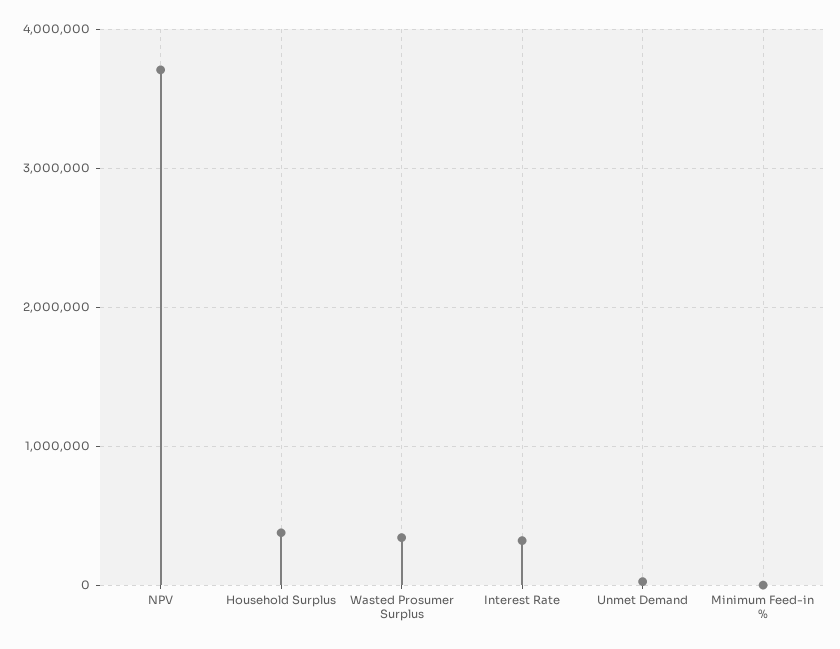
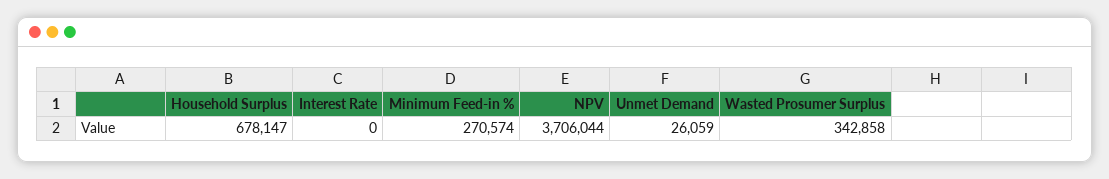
  {
    "NPV": 3706044,
-   "Household Surplus": 400000,
+   "Household Surplus": 678147,
    "Wasted Prosumer Surplus": 342858,
-   "Interest Rate": 300000,
+   "Interest Rate": 0,
    "Unmet Demand": 26059,
-   "Minimum Feed-in %": 0
+   "Minimum Feed-in %": 270574
  }

